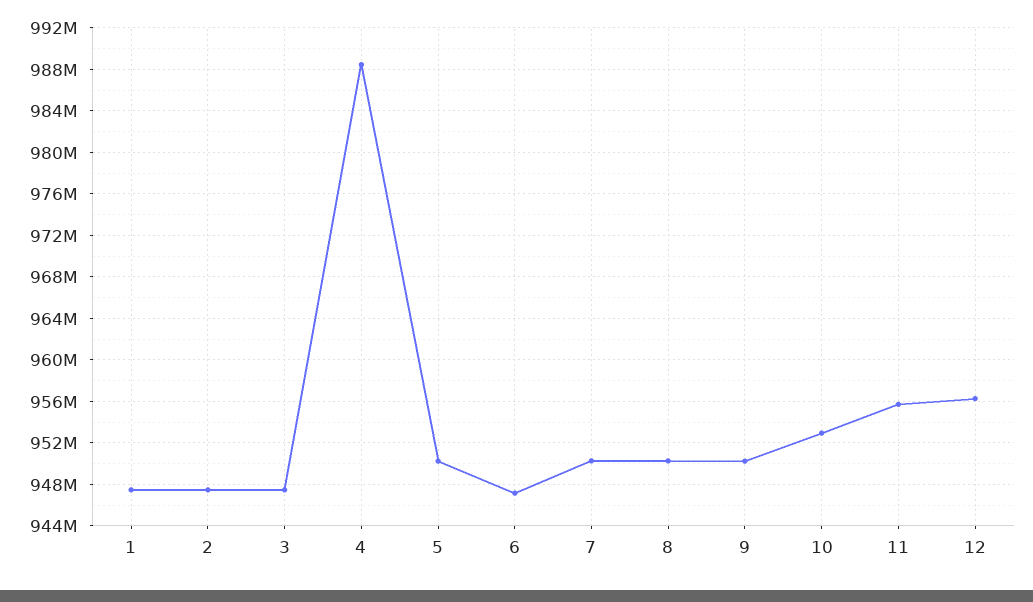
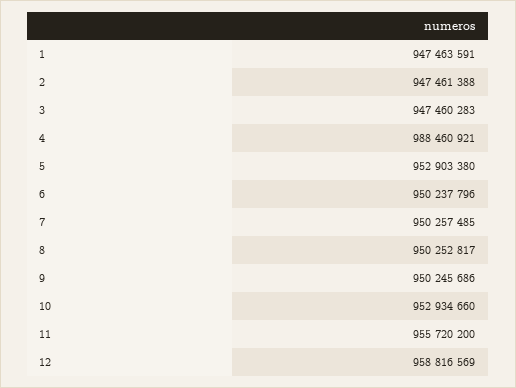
  {
    "1": 947463591,
    "2": 947461388,
    "3": 947460283,
    "4": 988460921,
-   "5": 950000000,
+   "5": 952903380,
-   "6": 947000000,
+   "6": 950237796,
    "7": 950257485,
    "8": 950252817,
    "9": 950245686,
    "10": 952934660,
    "11": 955720200,
-   "12": 956000000
+   "12": 958816569
  }

